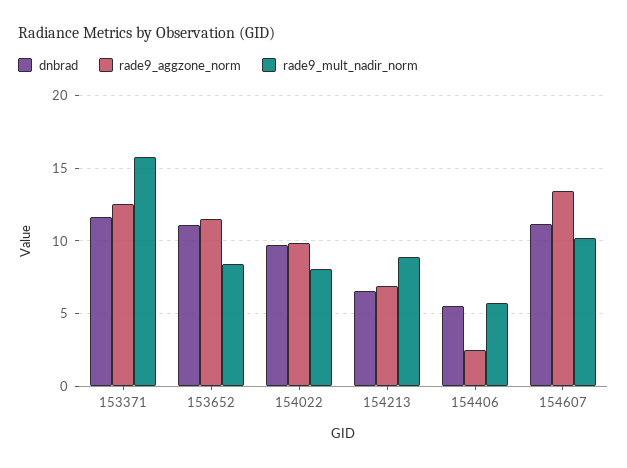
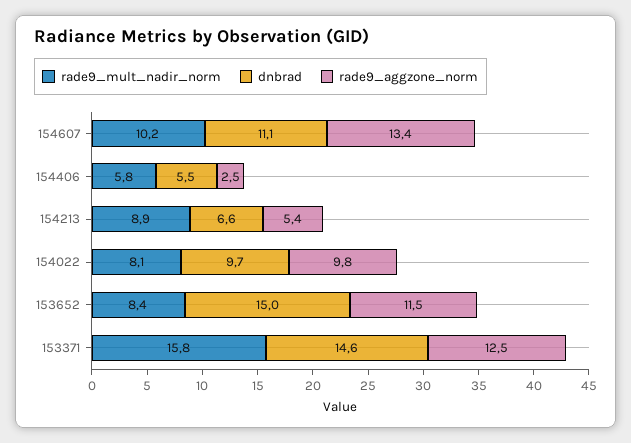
  {
    "dnbrad": {
-     "153371": 11.5,
+     "153371": 14.6,
-     "153652": 11,
+     "153652": 15,
      "154022": 9.7,
      "154213": 6.6,
      "154406": 5.5,
      "154607": 11.1
    },
    "rade9_aggzone_norm": {
      "153371": 12.5,
      "153652": 11.5,
      "154022": 9.8,
-     "154213": 7,
+     "154213": 5.4,
      "154406": 2.5,
      "154607": 13.4
    },
    "rade9_mult_nadir_norm": {
      "153371": 15.8,
      "153652": 8.4,
      "154022": 8.1,
      "154213": 8.9,
      "154406": 5.8,
      "154607": 10.2
    }
  }

